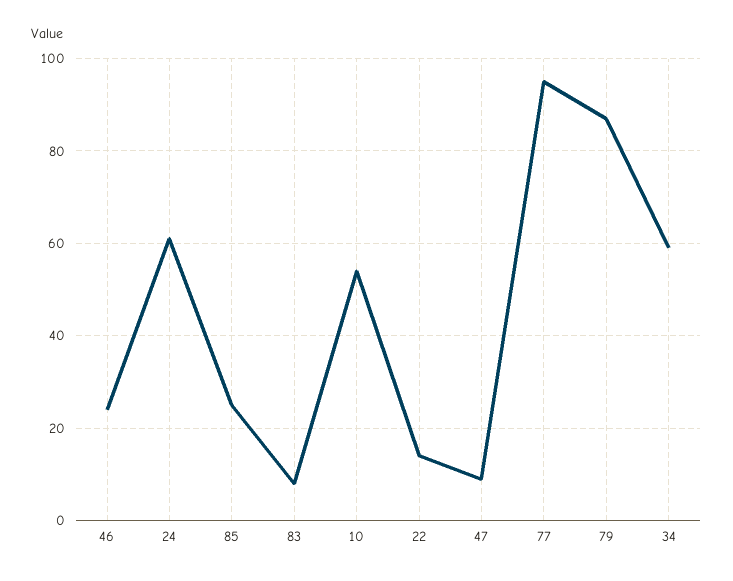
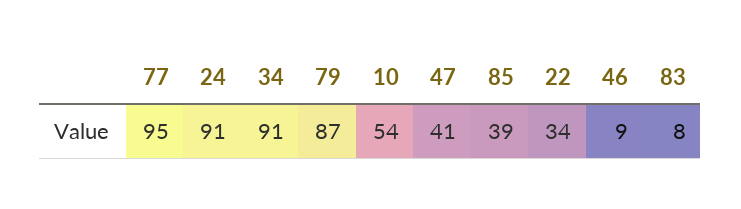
  {
-   "46": 25,
+   "46": 9,
-   "24": 60,
+   "24": 91,
-   "85": 25,
+   "85": 39,
    "83": 8,
    "10": 54,
-   "22": 15,
+   "22": 34,
-   "47": 10,
+   "47": 41,
    "77": 95,
    "79": 87,
-   "34": 60
+   "34": 91
  }

